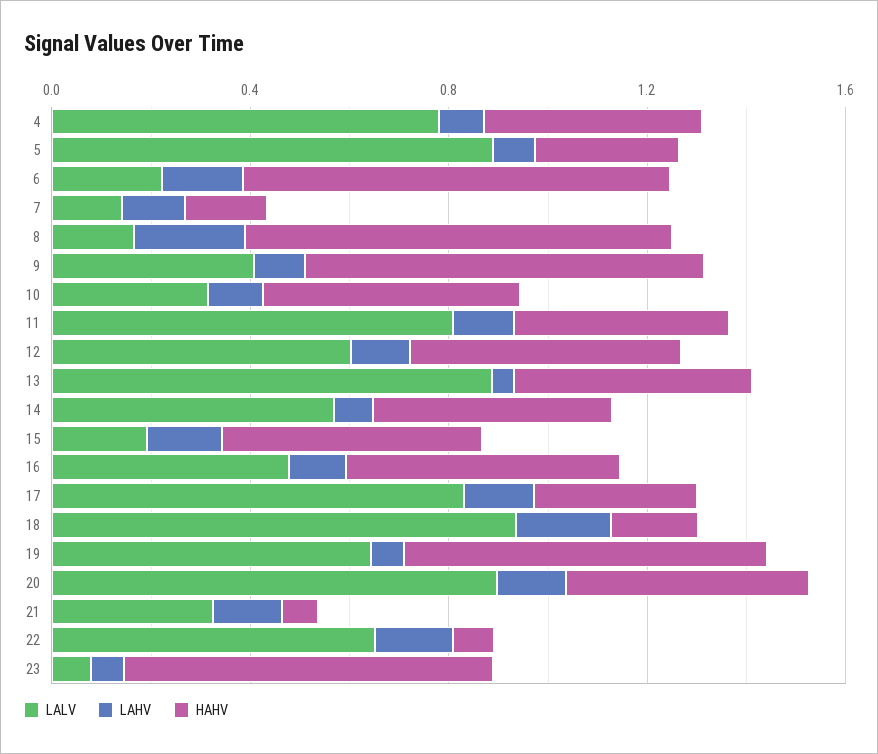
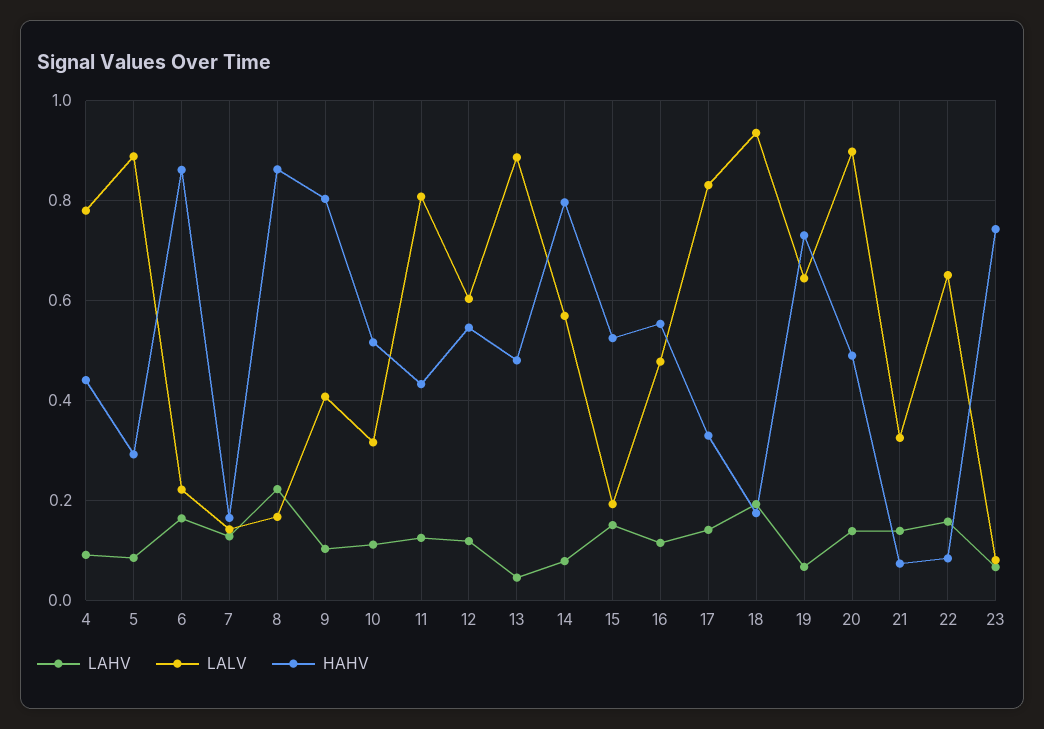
  {
    "LALV": {
      "4": 0.78,
      "5": 0.88,
      "6": 0.22,
      "7": 0.14,
      "8": 0.16,
      "9": 0.4,
      "10": 0.32,
      "11": 0.8,
      "12": 0.6,
      "13": 0.88,
      "14": 0.56,
      "15": 0.2,
      "16": 0.48,
      "17": 0.84,
      "18": 0.94,
      "19": 0.64,
      "20": 0.9,
      "21": 0.32,
      "22": 0.66,
      "23": 0.08
    },
    "LAHV": {
      "4": 0.1,
      "5": 0.08,
      "6": 0.16,
      "7": 0.12,
      "8": 0.22,
      "9": 0.1,
      "10": 0.12,
      "11": 0.12,
      "12": 0.12,
      "13": 0.04,
      "14": 0.08,
      "15": 0.16,
      "16": 0.12,
      "17": 0.14,
      "18": 0.2,
      "19": 0.06,
      "20": 0.14,
      "21": 0.14,
      "22": 0.16,
      "23": 0.06
    },
    "HAHV": {
      "4": 0.44,
      "5": 0.3,
      "6": 0.86,
      "7": 0.16,
      "8": 0.86,
      "9": 0.8,
      "10": 0.52,
      "11": 0.44,
      "12": 0.54,
      "13": 0.48,
-     "14": 0.5,
+     "14": 0.8,
      "15": 0.52,
      "16": 0.56,
      "17": 0.32,
      "18": 0.18,
      "19": 0.74,
      "20": 0.48,
      "21": 0.08,
      "22": 0.08,
      "23": 0.74
    }
  }

